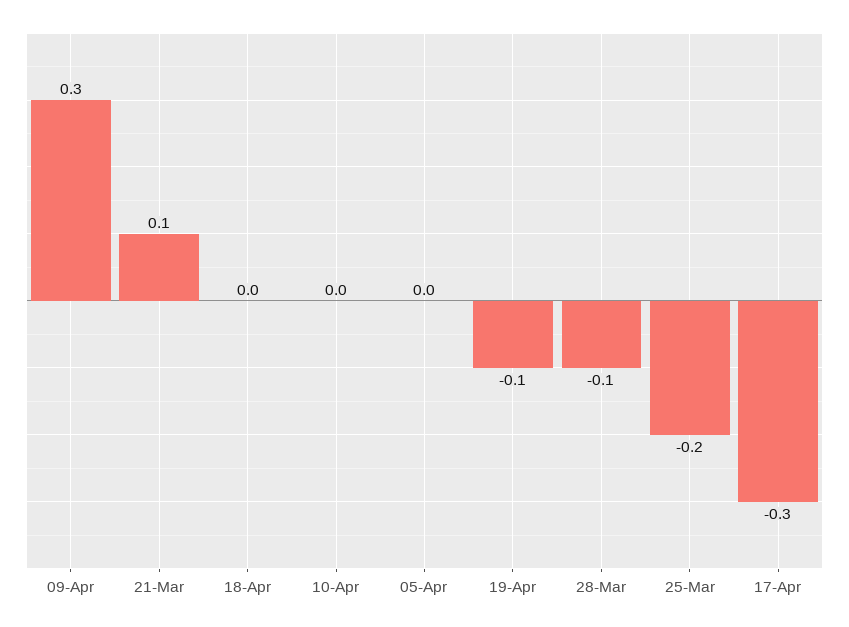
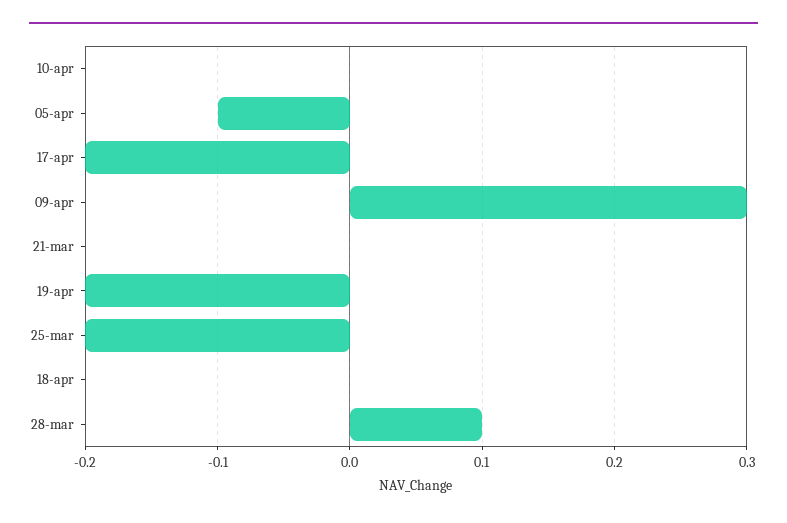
  {
    "09-Apr": 0.3,
-   "21-Mar": 0.1,
+   "21-Mar": 0,
    "18-Apr": 0,
    "10-Apr": 0,
-   "05-Apr": 0,
+   "05-Apr": -0.1,
-   "19-Apr": -0.1,
+   "19-Apr": -0.2,
-   "28-Mar": -0.1,
+   "28-Mar": 0.1,
    "25-Mar": -0.2,
-   "17-Apr": -0.3
+   "17-Apr": -0.2
  }

